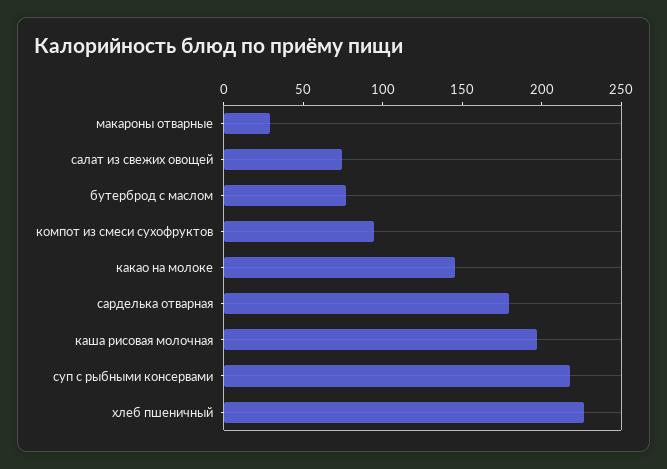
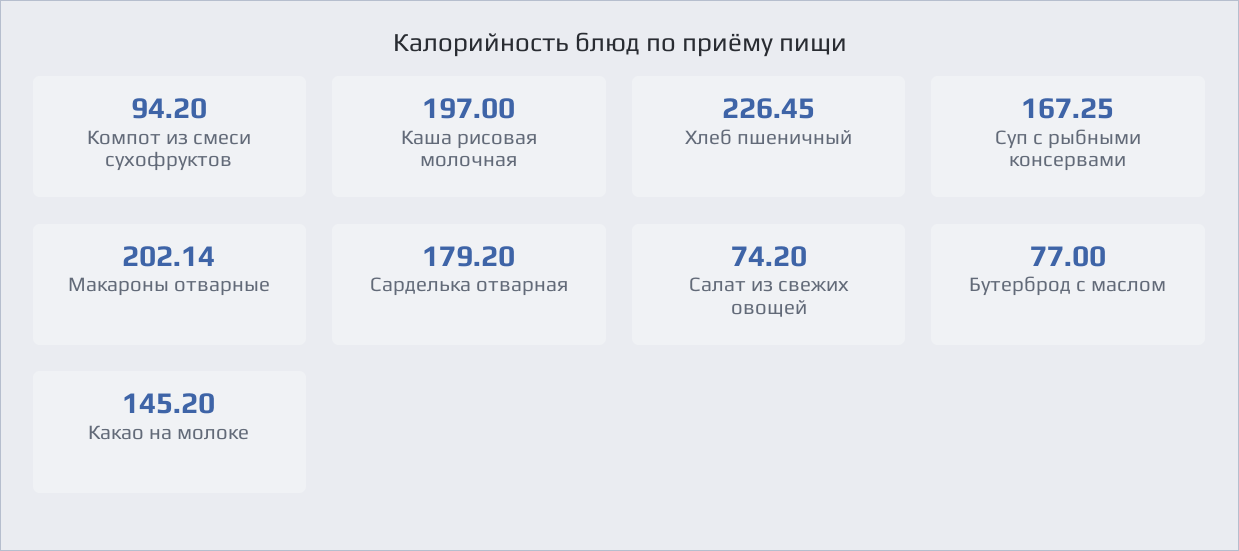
  {
-   "макароны отварные": 30,
+   "макароны отварные": 202.14,
    "салат из свежих овощей": 74.2,
    "бутерброд с маслом": 77,
    "компот из смеси сухофруктов": 94.2,
    "какао на молоке": 145.2,
    "сарделька отварная": 179.2,
    "каша рисовая молочная": 197,
-   "суп с рыбными консервами": 220,
+   "суп с рыбными консервами": 167.25,
    "хлеб пшеничный": 226.45
  }

